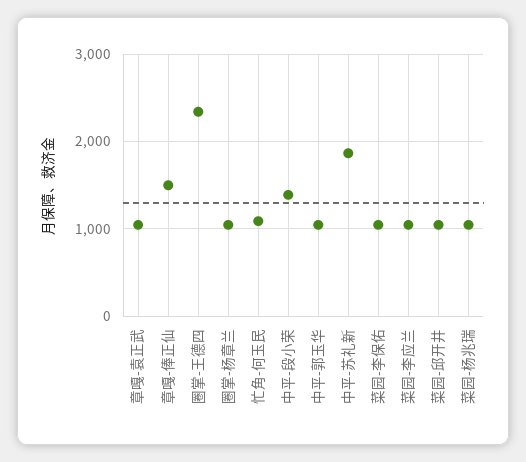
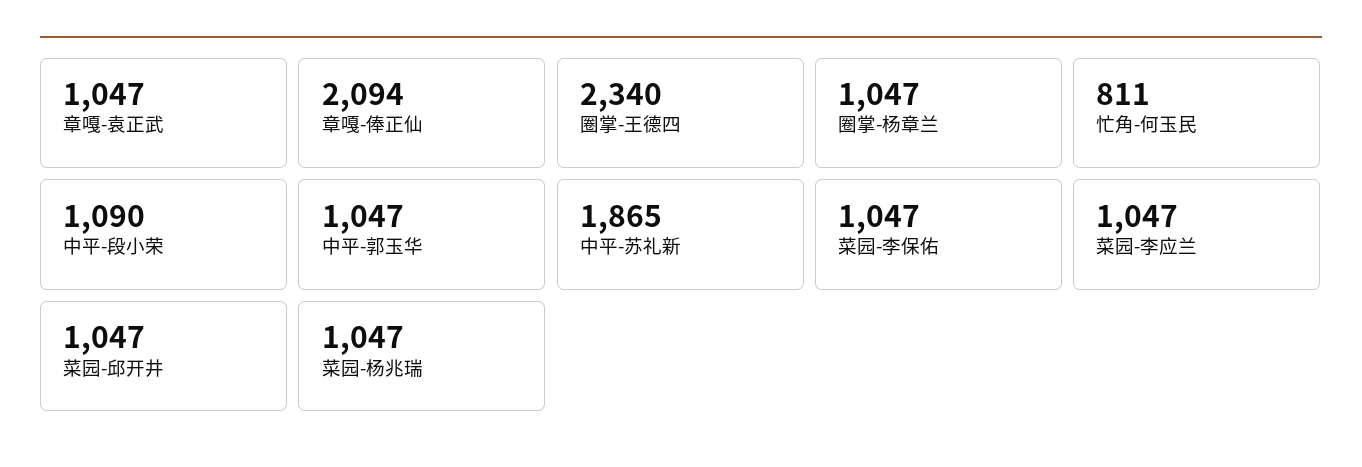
  {
    "章嘎-袁正武": 1047,
-   "章嘎-俸正仙": 1500,
+   "章嘎-俸正仙": 2094,
    "圈掌-王德四": 2340,
    "圈掌-杨章兰": 1047,
-   "忙角-何玉民": 1100,
+   "忙角-何玉民": 811,
-   "中平-段小荣": 1400,
+   "中平-段小荣": 1090,
    "中平-郭玉华": 1047,
    "中平-苏礼新": 1865,
    "菜园-李保佑": 1047,
    "菜园-李应兰": 1047,
    "菜园-邱开井": 1047,
    "菜园-杨兆瑞": 1047
  }

